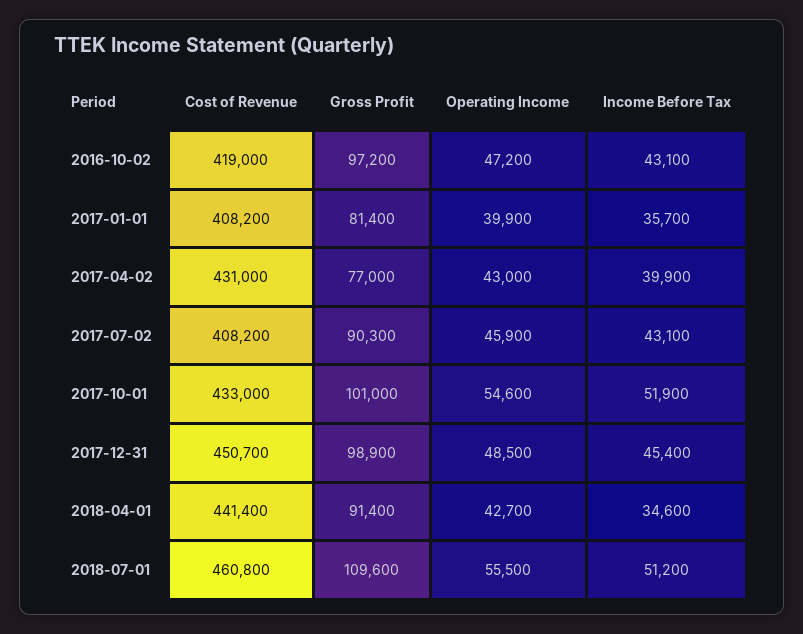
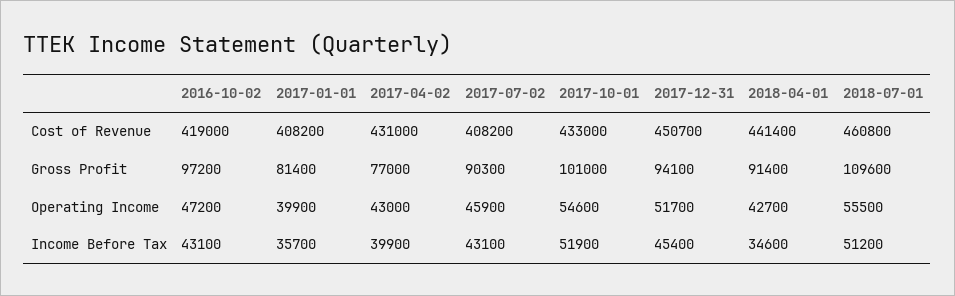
  {
    "Cost of Revenue": {
      "2016-10-02": 419000,
      "2017-01-01": 408200,
      "2017-04-02": 431000,
      "2017-07-02": 408200,
      "2017-10-01": 433000,
      "2017-12-31": 450700,
      "2018-04-01": 441400,
      "2018-07-01": 460800
    },
    "Gross Profit": {
      "2016-10-02": 97200,
      "2017-01-01": 81400,
      "2017-04-02": 77000,
      "2017-07-02": 90300,
      "2017-10-01": 101000,
-     "2017-12-31": 98900,
+     "2017-12-31": 94100,
      "2018-04-01": 91400,
      "2018-07-01": 109600
    },
    "Operating Income": {
      "2016-10-02": 47200,
      "2017-01-01": 39900,
      "2017-04-02": 43000,
      "2017-07-02": 45900,
      "2017-10-01": 54600,
-     "2017-12-31": 48500,
+     "2017-12-31": 51700,
      "2018-04-01": 42700,
      "2018-07-01": 55500
    },
    "Income Before Tax": {
      "2016-10-02": 43100,
      "2017-01-01": 35700,
      "2017-04-02": 39900,
      "2017-07-02": 43100,
      "2017-10-01": 51900,
      "2017-12-31": 45400,
      "2018-04-01": 34600,
      "2018-07-01": 51200
    }
  }

